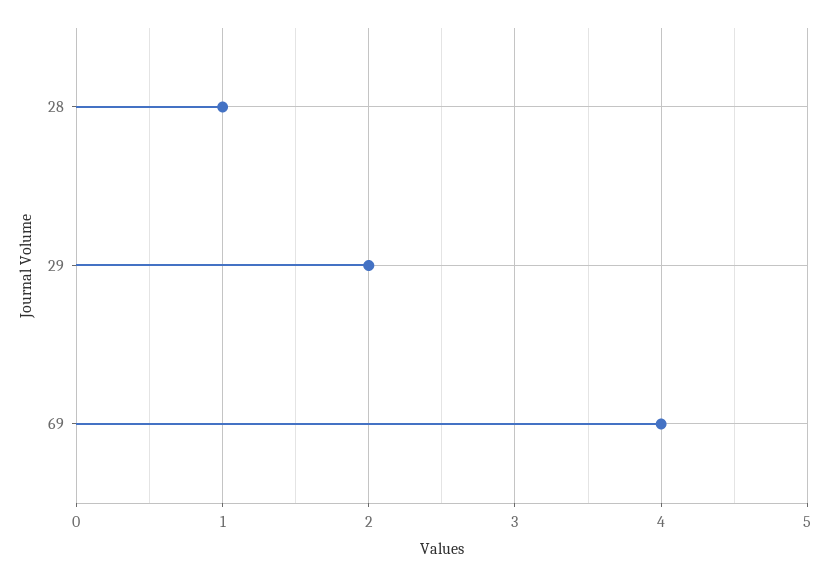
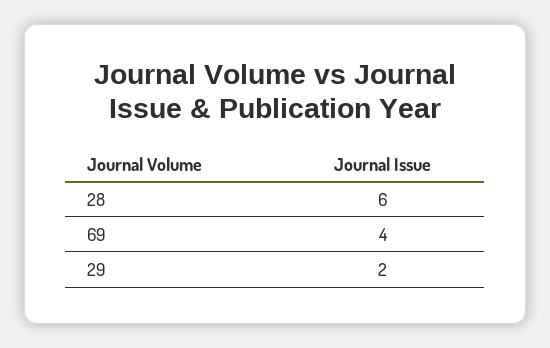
  {
-   "28": 1,
+   "28": 6,
    "29": 2,
    "69": 4
  }

